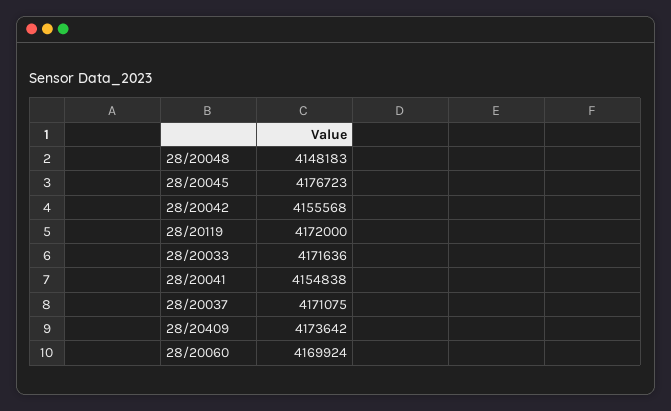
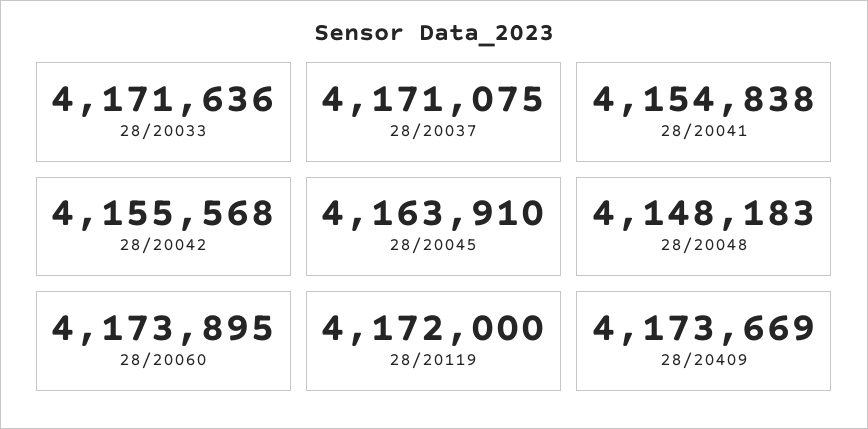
  {
    "28/20048": 4148183,
-   "28/20045": 4176723,
+   "28/20045": 4163910,
    "28/20042": 4155568,
    "28/20119": 4172000,
    "28/20033": 4171636,
    "28/20041": 4154838,
    "28/20037": 4171075,
-   "28/20409": 4173642,
+   "28/20409": 4173669,
-   "28/20060": 4169924
+   "28/20060": 4173895
  }

